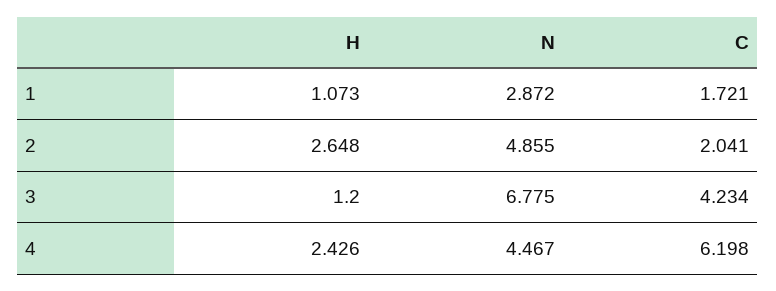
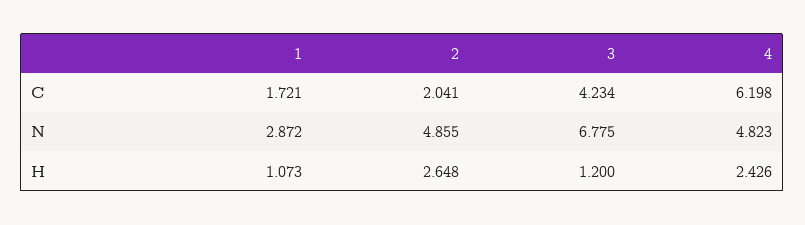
  {
    "H": {
      "1": 1.073,
      "2": 2.648,
      "3": 1.2,
      "4": 2.426
    },
    "N": {
      "1": 2.872,
      "2": 4.855,
      "3": 6.775,
-     "4": 4.467
+     "4": 4.823
    },
    "C": {
      "1": 1.721,
      "2": 2.041,
      "3": 4.234,
      "4": 6.198
    }
  }

